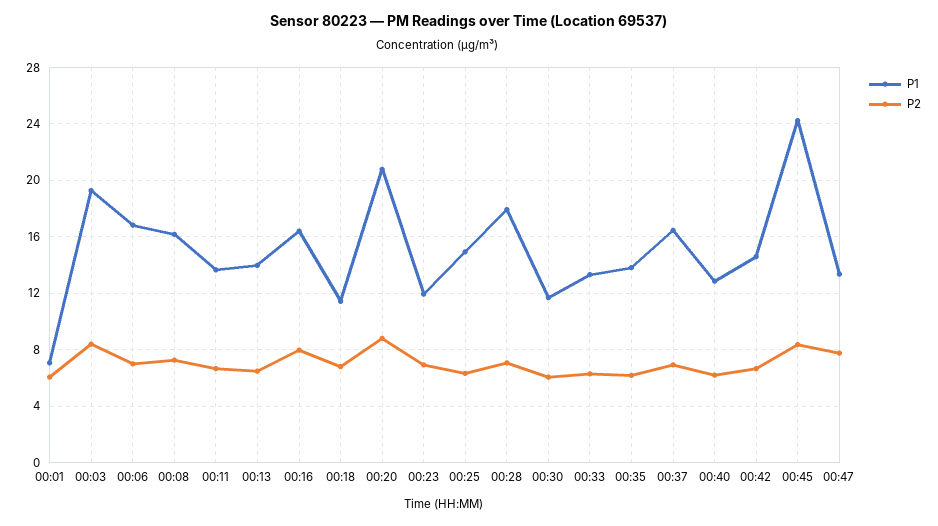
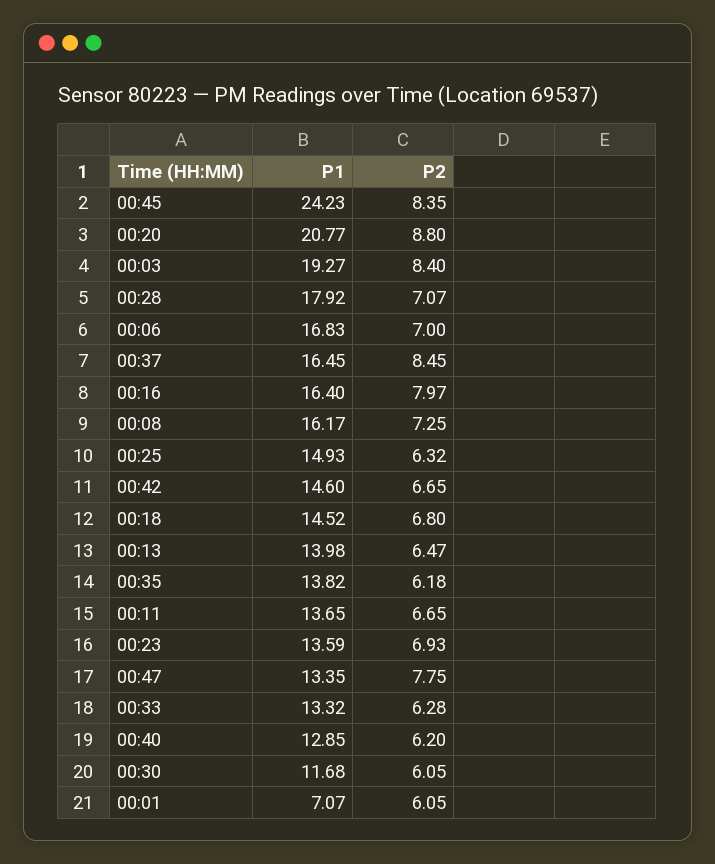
  {
    "P1": {
      "00:01": 7.07,
      "00:03": 19.27,
      "00:06": 16.83,
      "00:08": 16.17,
      "00:11": 13.65,
      "00:13": 13.98,
      "00:16": 16.4,
-     "00:18": 11.5,
+     "00:18": 14.52,
      "00:20": 20.77,
-     "00:23": 12,
+     "00:23": 13.59,
      "00:25": 14.93,
      "00:28": 17.92,
      "00:30": 11.68,
      "00:33": 13.32,
      "00:35": 13.82,
      "00:37": 16.45,
      "00:40": 12.85,
      "00:42": 14.6,
      "00:45": 24.23,
      "00:47": 13.35
    },
    "P2": {
      "00:01": 6.05,
      "00:03": 8.4,
      "00:06": 7,
      "00:08": 7.25,
      "00:11": 6.65,
      "00:13": 6.47,
      "00:16": 7.97,
      "00:18": 6.8,
      "00:20": 8.8,
      "00:23": 6.93,
      "00:25": 6.32,
      "00:28": 7.07,
      "00:30": 6.05,
      "00:33": 6.28,
      "00:35": 6.18,
-     "00:37": 7,
+     "00:37": 8.45,
      "00:40": 6.2,
      "00:42": 6.65,
      "00:45": 8.35,
      "00:47": 7.75
    }
  }

